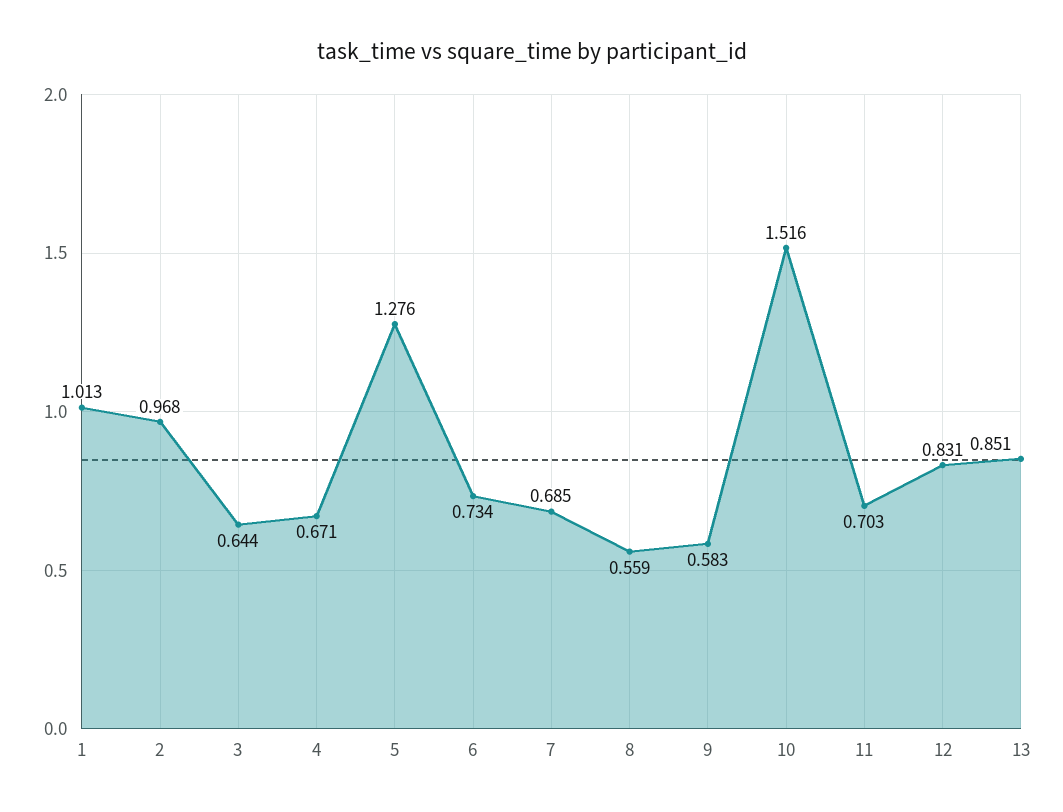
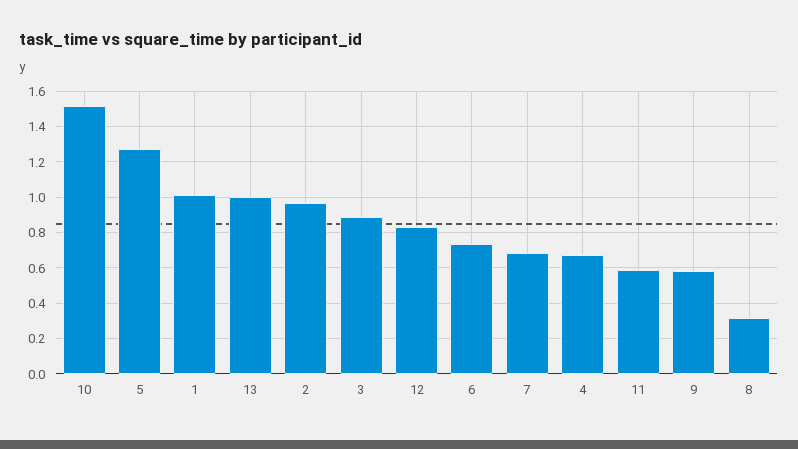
  {
    "1": 1.013,
    "2": 0.968,
-   "3": 0.644,
+   "3": 0.9,
    "4": 0.671,
    "5": 1.276,
    "6": 0.734,
    "7": 0.685,
-   "8": 0.559,
+   "8": 0.3,
    "9": 0.583,
    "10": 1.516,
-   "11": 0.703,
+   "11": 0.6,
    "12": 0.831,
-   "13": 0.851
+   "13": 1
  }

